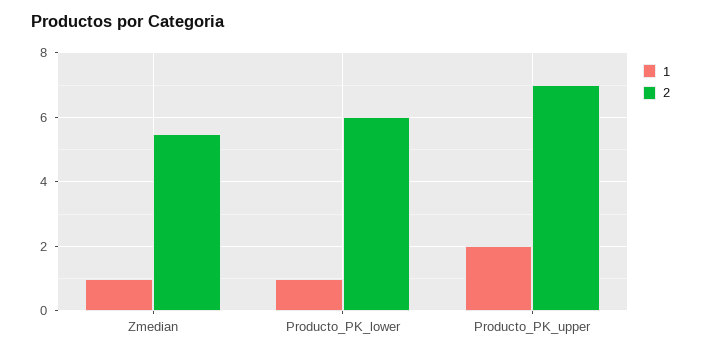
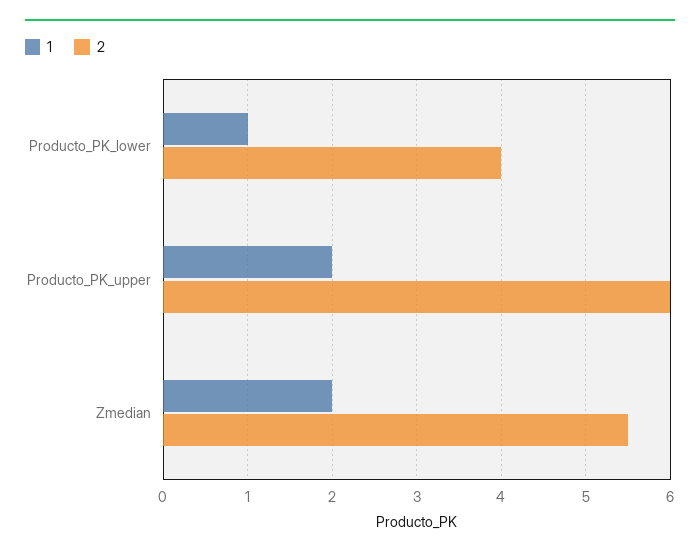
  {
    "1": {
-     "Zmedian": 1,
+     "Zmedian": 2,
      "Producto_PK_lower": 1,
      "Producto_PK_upper": 2
    },
    "2": {
      "Zmedian": 5.5,
-     "Producto_PK_lower": 6,
+     "Producto_PK_lower": 4,
-     "Producto_PK_upper": 7
+     "Producto_PK_upper": 6
    }
  }

